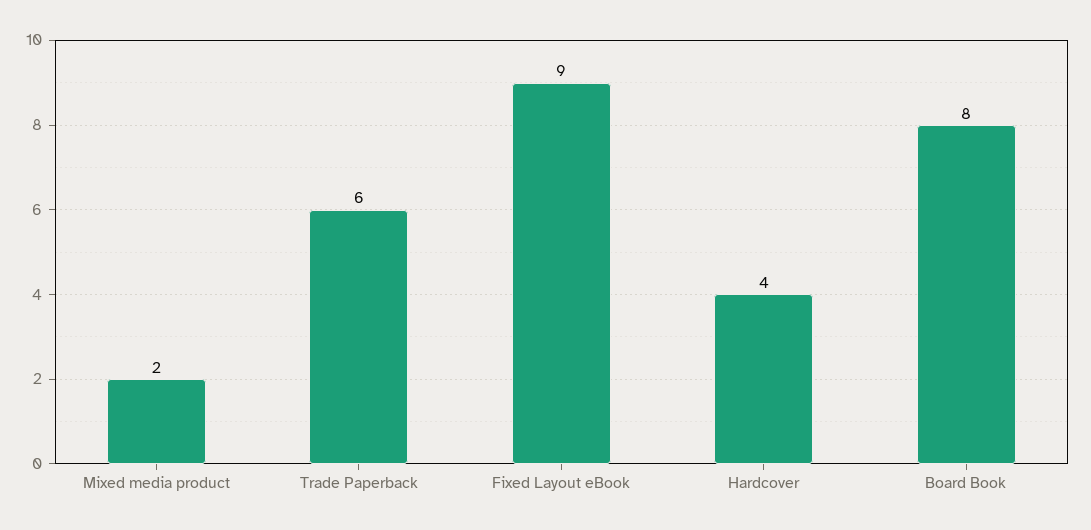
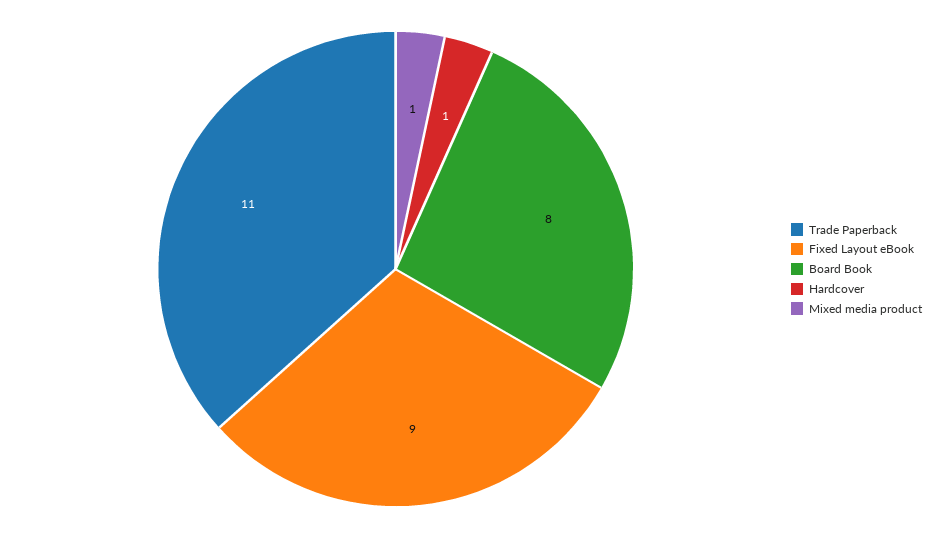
  {
-   "Mixed media product": 2,
+   "Mixed media product": 1,
-   "Trade Paperback": 6,
+   "Trade Paperback": 11,
    "Fixed Layout eBook": 9,
-   "Hardcover": 4,
+   "Hardcover": 1,
    "Board Book": 8
  }

